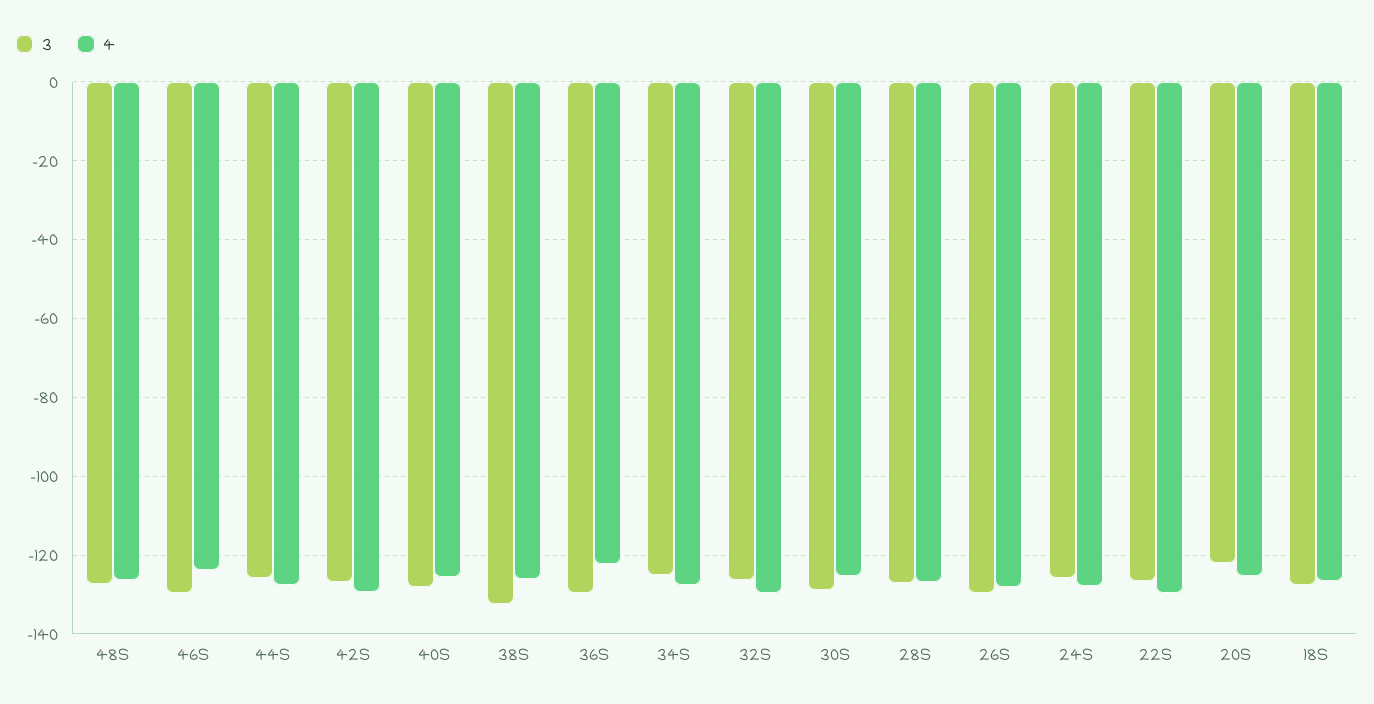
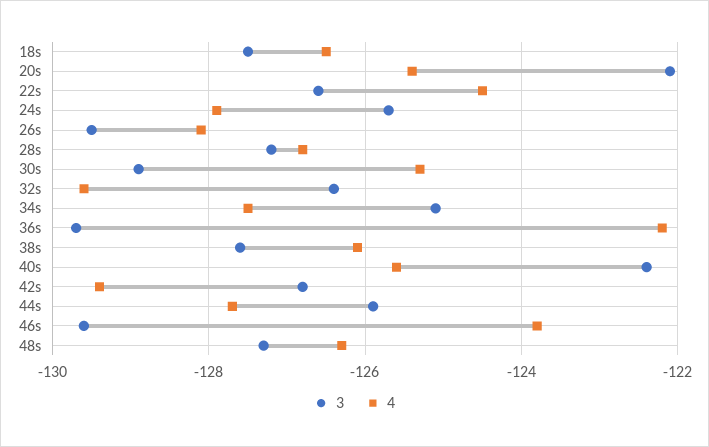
  {
    "3": {
      "48S": -127.5,
      "46S": -129.5,
      "44S": -126,
      "42S": -127,
-     "40S": -128,
+     "40S": -122.5,
-     "38S": -132,
+     "38S": -127.5,
      "36S": -129.5,
      "34S": -125,
      "32S": -126.5,
      "30S": -129,
      "28S": -127,
      "26S": -129.5,
      "24S": -125.5,
      "22S": -126.5,
      "20S": -122,
      "18S": -127.5
    },
    "4": {
      "48S": -126.5,
      "46S": -124,
      "44S": -127.5,
      "42S": -129.5,
      "40S": -125.5,
      "38S": -126,
      "36S": -122,
      "34S": -127.5,
      "32S": -129.5,
      "30S": -125.5,
      "28S": -127,
      "26S": -128,
      "24S": -128,
-     "22S": -130,
+     "22S": -124.5,
      "20S": -125.5,
      "18S": -126.5
    }
  }

